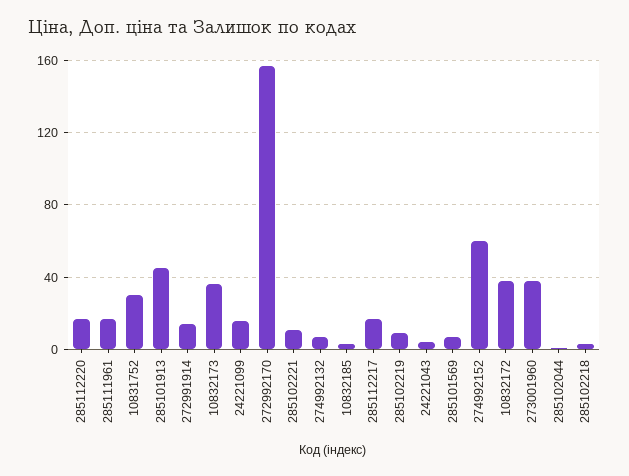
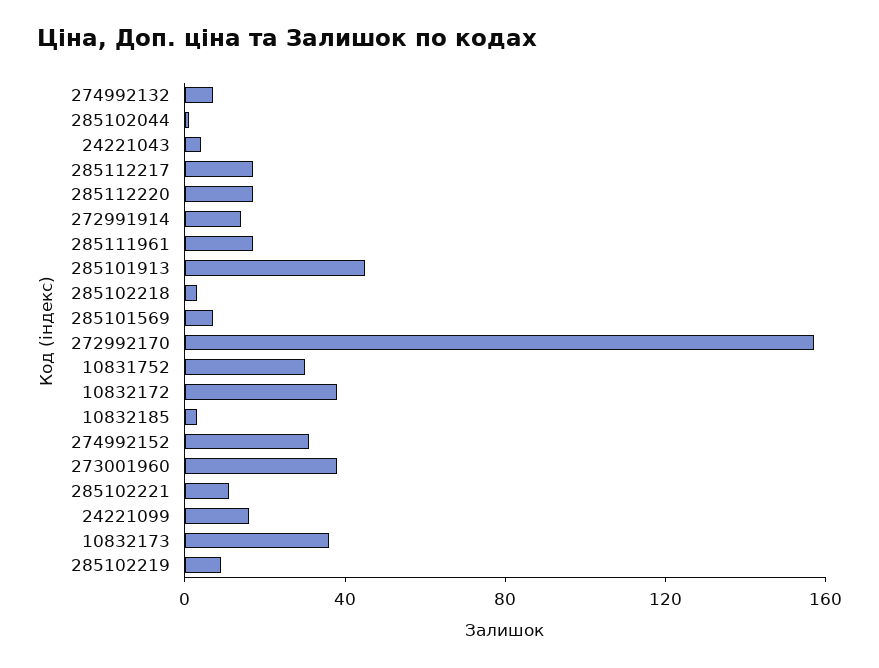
  {
    "285112220": 15,
    "285111961": 15,
    "10831752": 30,
    "285101913": 45,
    "272991914": 15,
    "10832173": 35,
    "24221099": 15,
    "272992170": 155,
    "285102221": 10,
    "274992132": 5,
    "10832185": 5,
    "285112217": 15,
    "285102219": 10,
    "24221043": 5,
    "285101569": 5,
-   "274992152": 60,
+   "274992152": 30,
    "10832172": 40,
    "273001960": 40,
    "285102044": 0,
    "285102218": 5
  }

